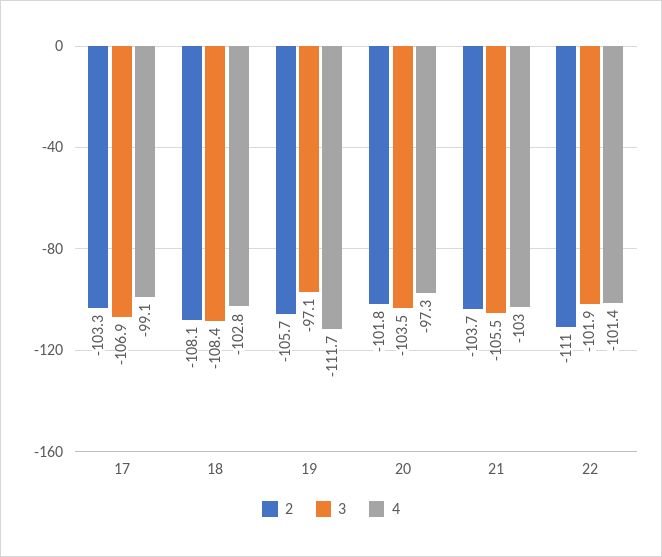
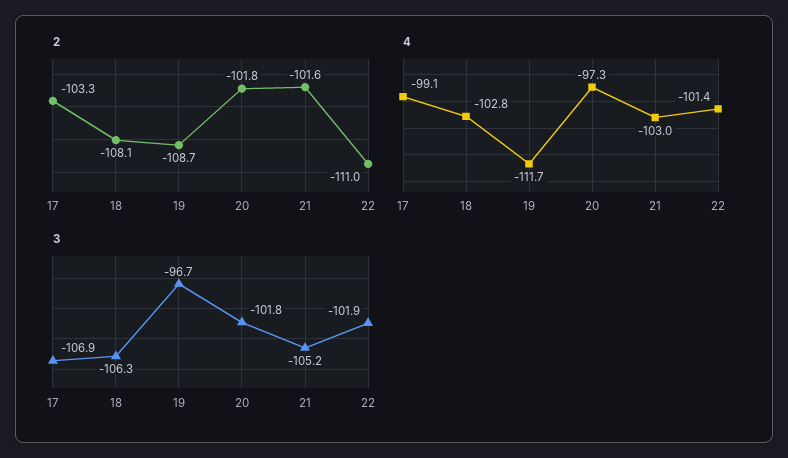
  {
    "2": {
      "17": -103.3,
      "18": -108.1,
-     "19": -105.7,
+     "19": -108.7,
      "20": -101.8,
-     "21": -103.7,
+     "21": -101.6,
      "22": -111
    },
    "3": {
      "17": -106.9,
-     "18": -108.4,
+     "18": -106.3,
-     "19": -97.1,
+     "19": -96.7,
-     "20": -103.5,
+     "20": -101.8,
-     "21": -105.5,
+     "21": -105.2,
      "22": -101.9
    },
    "4": {
      "17": -99.1,
      "18": -102.8,
      "19": -111.7,
      "20": -97.3,
      "21": -103,
      "22": -101.4
    }
  }

